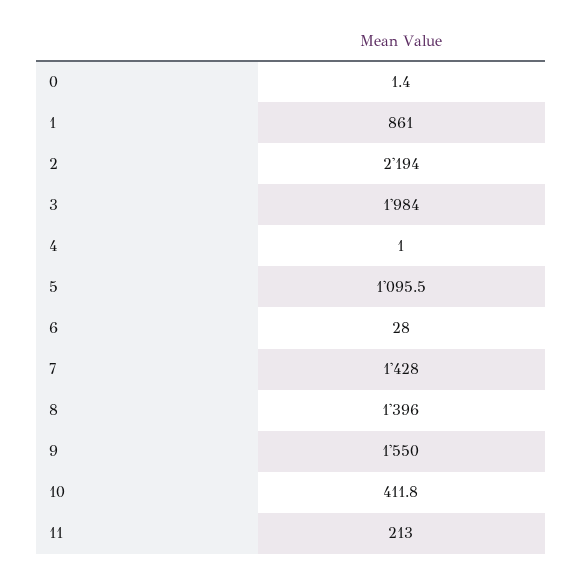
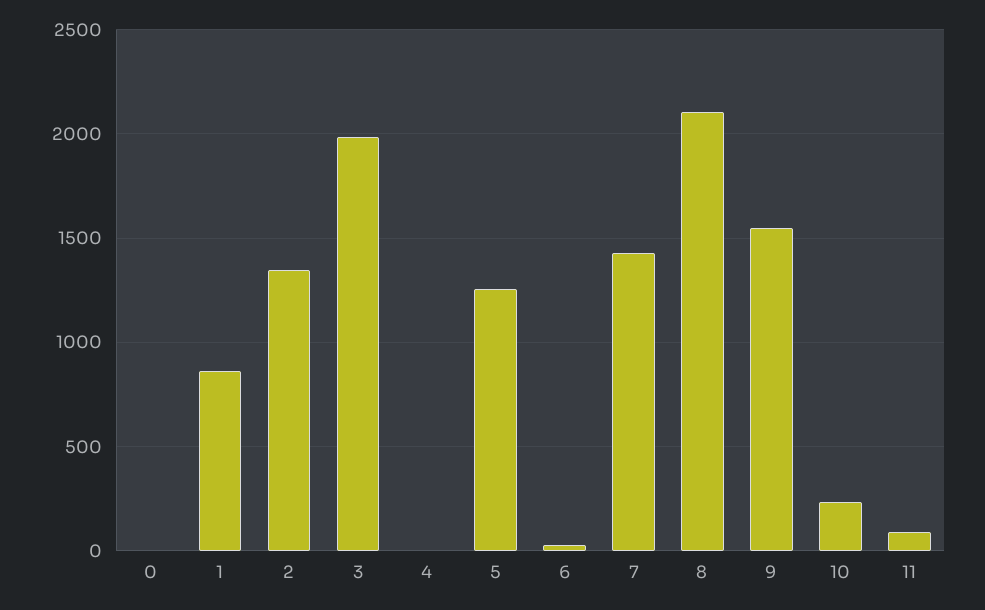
  {
    "0": 1.4,
    "1": 861,
-   "2": 2194,
+   "2": 1350,
    "3": 1984,
    "4": 1,
-   "5": 1095.5,
+   "5": 1250,
    "6": 28,
    "7": 1428,
-   "8": 1396,
+   "8": 2100,
    "9": 1550,
-   "10": 411.8,
+   "10": 250,
-   "11": 213
+   "11": 100
  }

